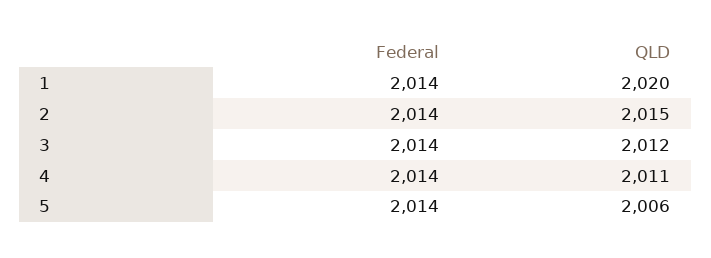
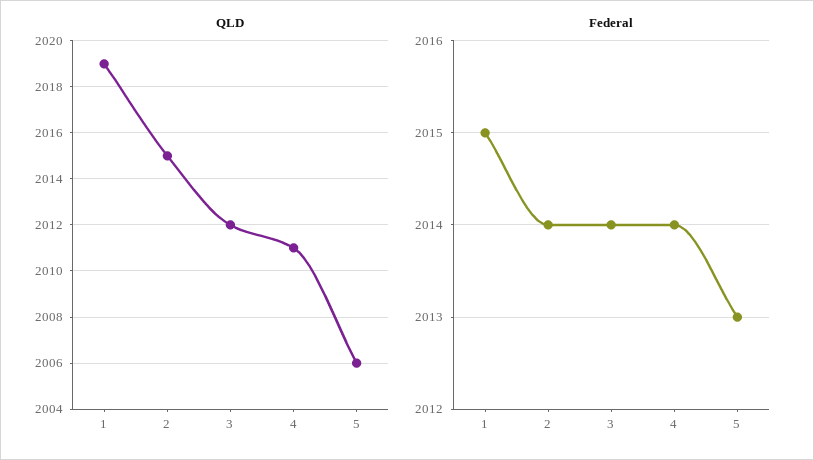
  {
    "Federal": {
-     "1": 2014,
+     "1": 2015,
      "2": 2014,
      "3": 2014,
      "4": 2014,
-     "5": 2014
+     "5": 2013
    },
    "QLD": {
-     "1": 2020,
+     "1": 2019,
      "2": 2015,
      "3": 2012,
      "4": 2011,
      "5": 2006
    }
  }

